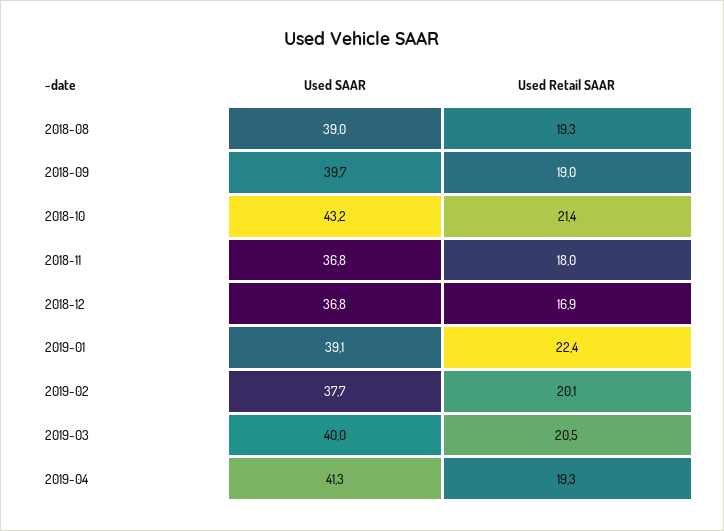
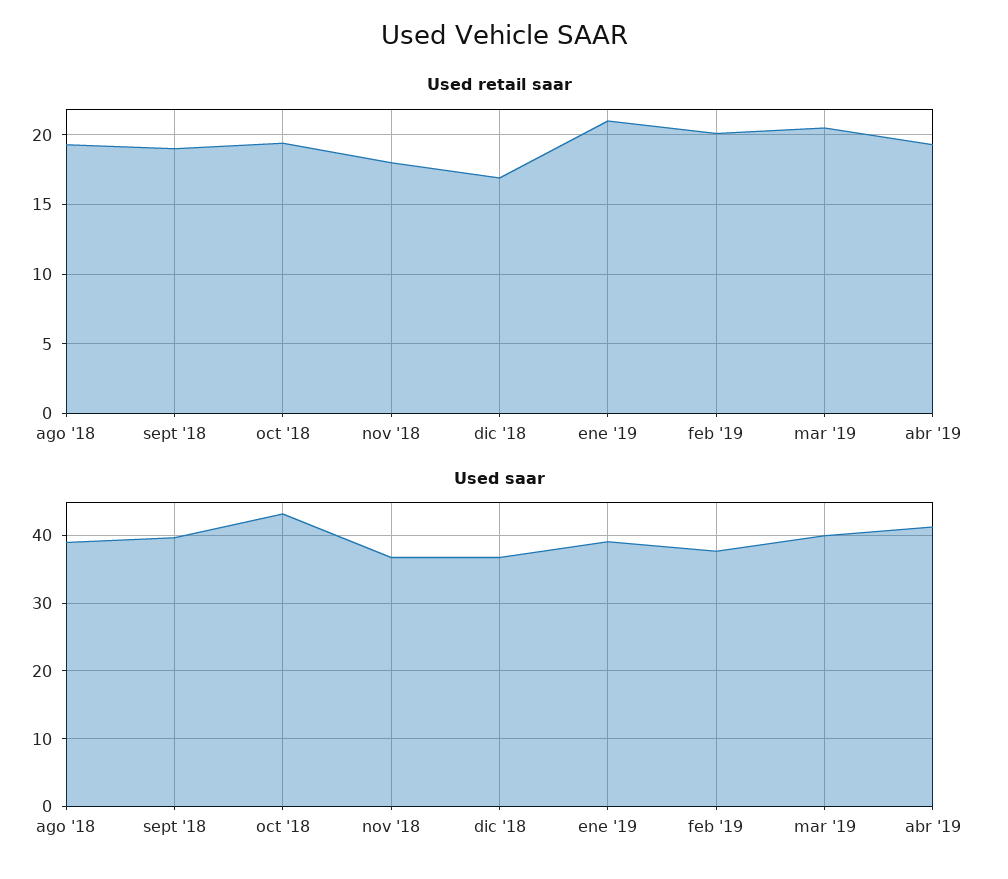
  {
    "Used SAAR": {
      "2018-08": 39,
      "2018-09": 39.7,
      "2018-10": 43.2,
      "2018-11": 36.8,
      "2018-12": 36.8,
      "2019-01": 39.1,
      "2019-02": 37.7,
      "2019-03": 40,
      "2019-04": 41.3
    },
    "Used Retail SAAR": {
      "2018-08": 19.3,
      "2018-09": 19,
-     "2018-10": 21.4,
+     "2018-10": 19.5,
      "2018-11": 18,
      "2018-12": 16.9,
-     "2019-01": 22.4,
+     "2019-01": 21,
      "2019-02": 20.1,
      "2019-03": 20.5,
      "2019-04": 19.3
    }
  }

